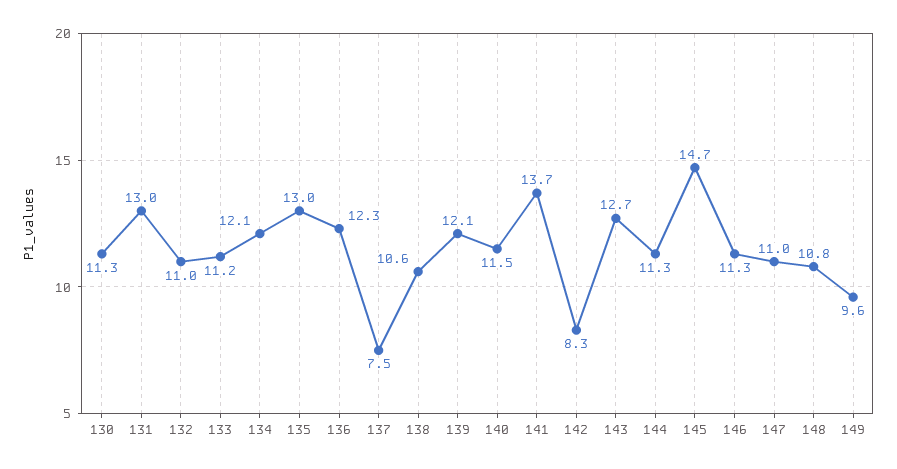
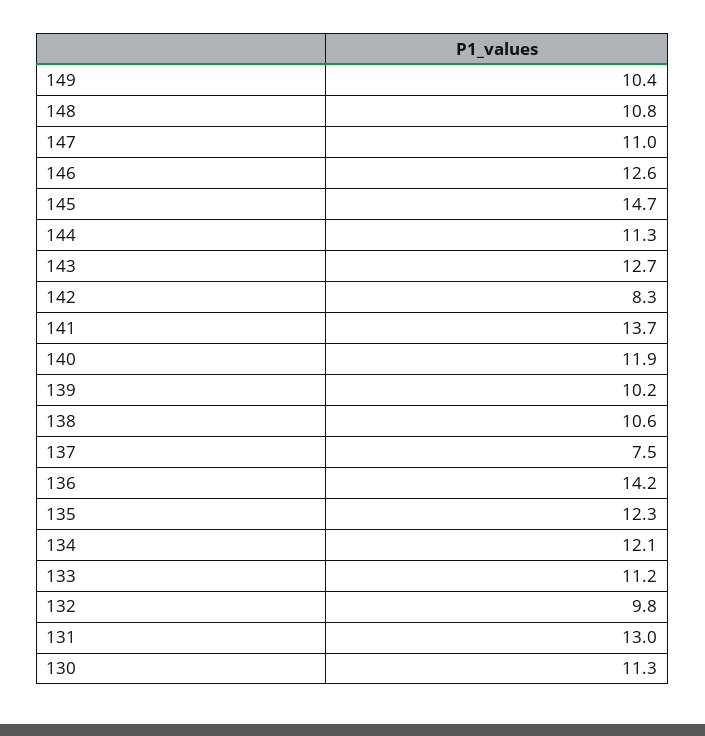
  {
    "130": 11.3,
    "131": 13,
-   "132": 11,
+   "132": 9.8,
    "133": 11.2,
    "134": 12.1,
-   "135": 13,
+   "135": 12.3,
-   "136": 12.3,
+   "136": 14.2,
    "137": 7.5,
    "138": 10.6,
-   "139": 12.1,
+   "139": 10.2,
-   "140": 11.5,
+   "140": 11.9,
    "141": 13.7,
    "142": 8.3,
    "143": 12.7,
    "144": 11.3,
    "145": 14.7,
-   "146": 11.3,
+   "146": 12.6,
    "147": 11,
    "148": 10.8,
-   "149": 9.6
+   "149": 10.4
  }

